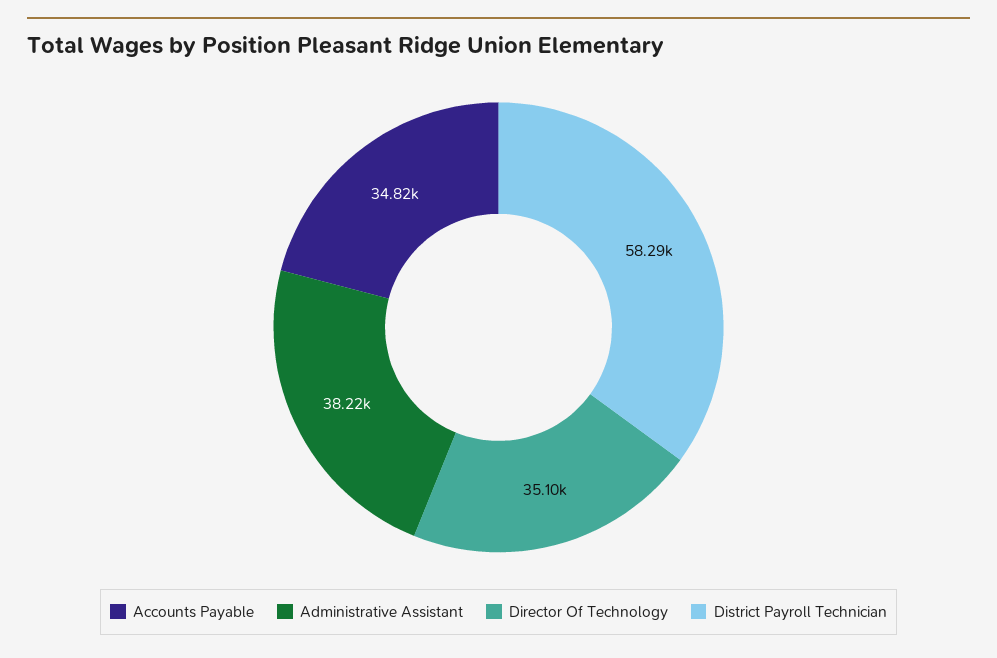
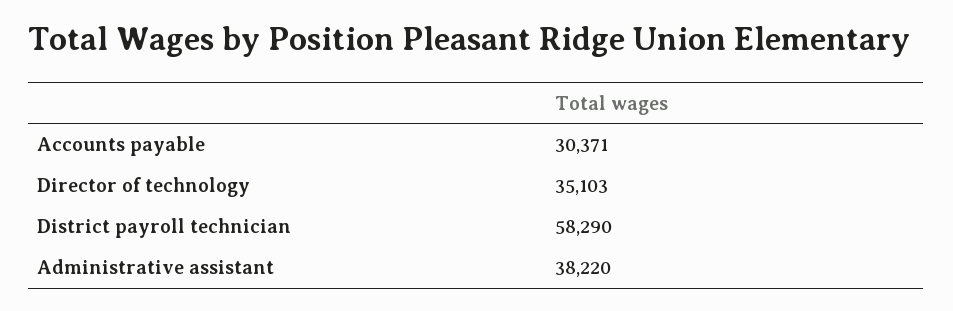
  {
-   "Accounts Payable": 34820,
+   "Accounts Payable": 30371,
    "Administrative Assistant": 38220,
    "Director Of Technology": 35103,
    "District Payroll Technician": 58290
  }

